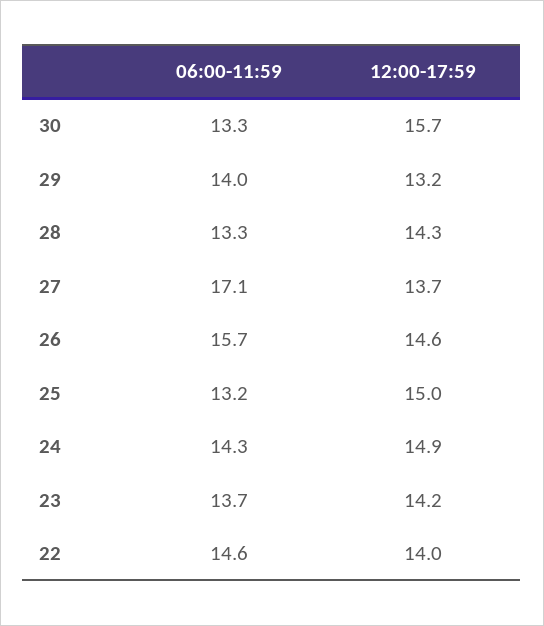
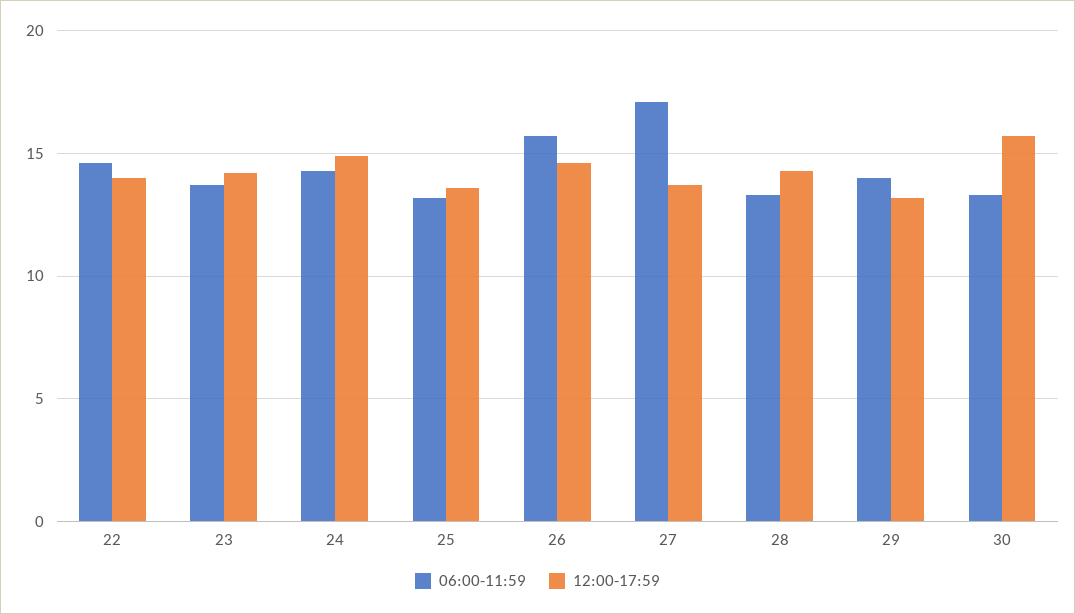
  {
    "06:00-11:59": {
      "30": 13.3,
      "29": 14,
      "28": 13.3,
      "27": 17.1,
      "26": 15.7,
      "25": 13.2,
      "24": 14.3,
      "23": 13.7,
      "22": 14.6
    },
    "12:00-17:59": {
      "30": 15.7,
      "29": 13.2,
      "28": 14.3,
      "27": 13.7,
      "26": 14.6,
-     "25": 15,
+     "25": 13.5,
      "24": 14.9,
      "23": 14.2,
      "22": 14
    }
  }

